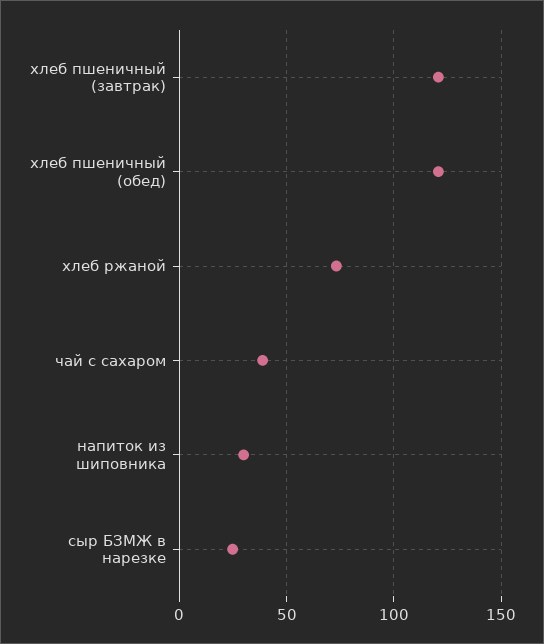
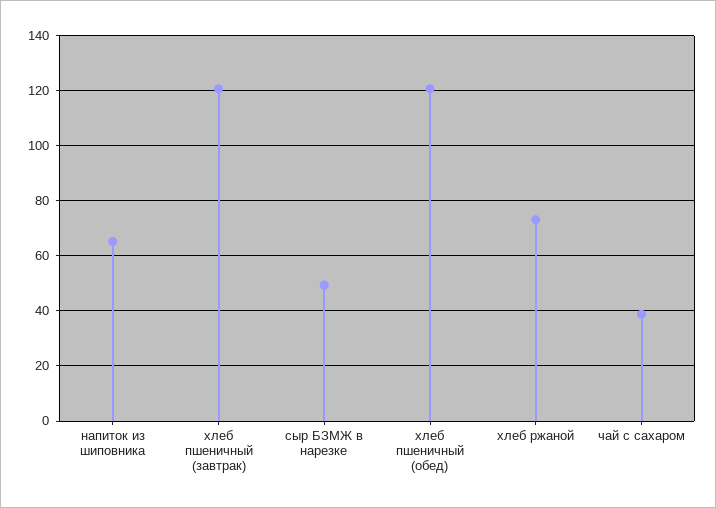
  {
    "хлеб пшеничный (завтрак)": 120,
    "хлеб пшеничный (обед)": 120,
    "хлеб ржаной": 72.5,
    "чай с сахаром": 40,
-   "напиток из шиповника": 30,
+   "напиток из шиповника": 65,
-   "сыр БЗМЖ в нарезке": 25
+   "сыр БЗМЖ в нарезке": 50
  }

